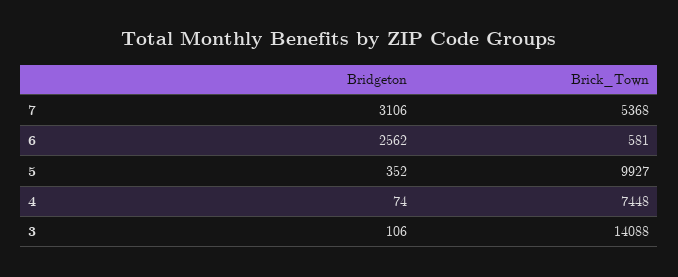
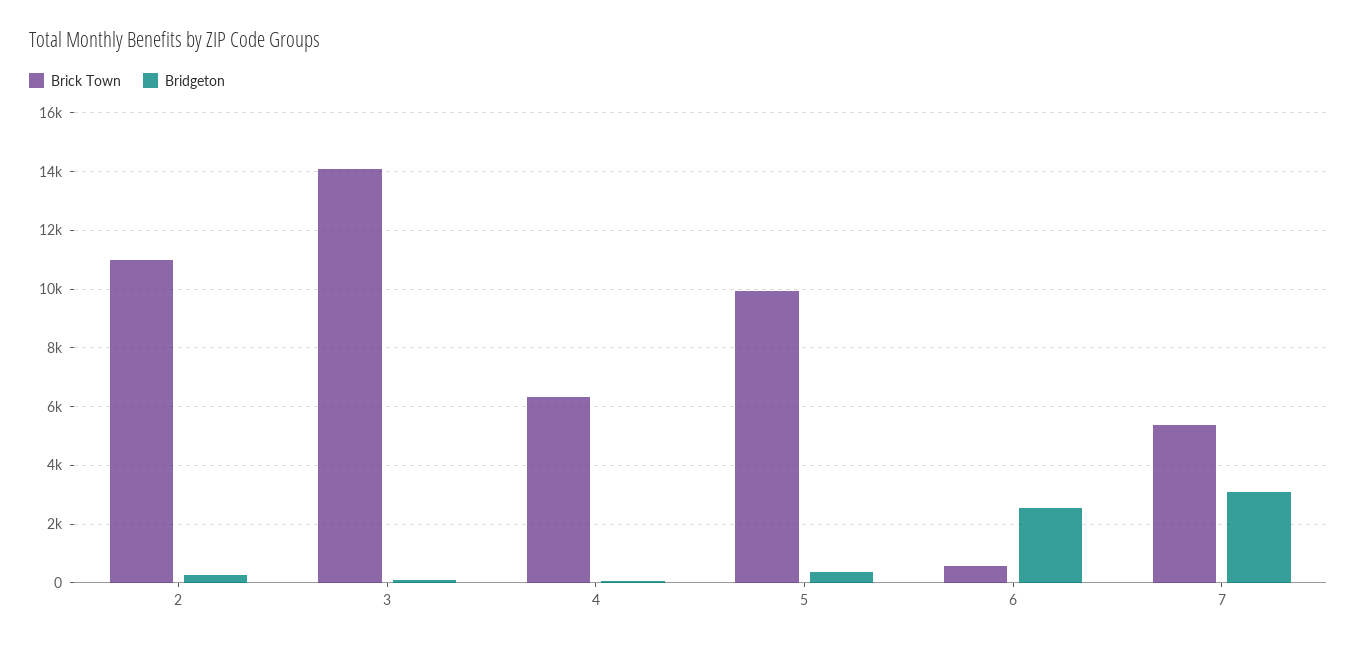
  {
    "Bridgeton": {
      "7": 3106,
      "6": 2562,
      "5": 352,
      "4": 74,
-     "3": 106
+     "3": 106,
+     "2": 250
    },
    "Brick_Town": {
      "7": 5368,
      "6": 581,
      "5": 9927,
-     "4": 7448,
+     "4": 6250,
-     "3": 14088
+     "3": 14088,
+     "2": 11000
    }
  }

